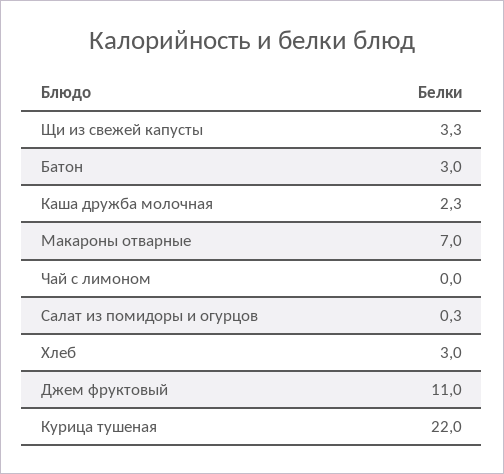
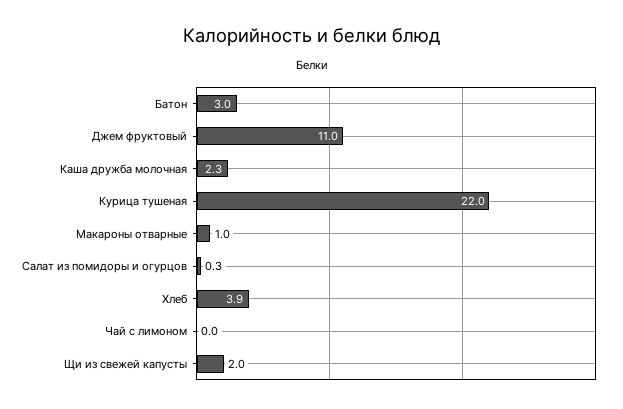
  {
-   "Щи из свежей капусты": 3.3,
+   "Щи из свежей капусты": 2,
    "Батон": 3,
    "Каша дружба молочная": 2.3,
-   "Макароны отварные": 7,
+   "Макароны отварные": 1,
    "Чай с лимоном": 0,
    "Салат из помидоры и огурцов": 0.3,
-   "Хлеб": 3,
+   "Хлеб": 3.9,
    "Джем фруктовый": 11,
    "Курица тушеная": 22
  }

